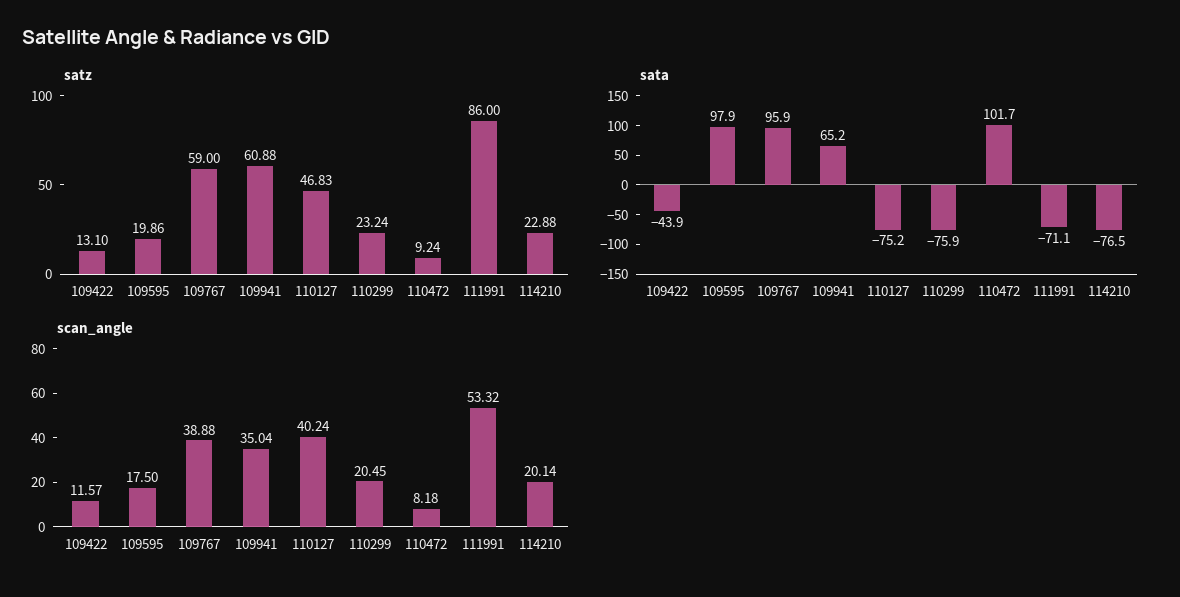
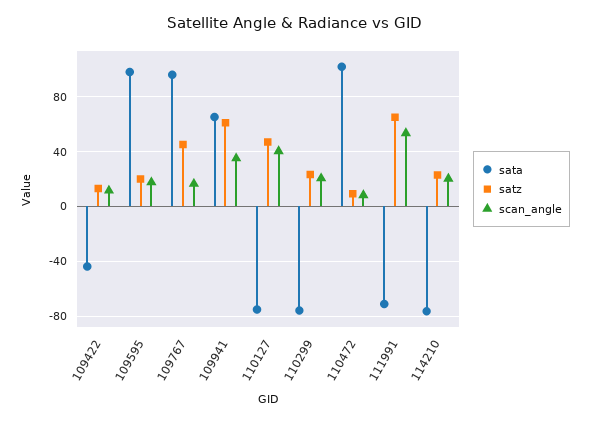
  {
    "satz": {
      "109422": 13.1,
      "109595": 19.86,
-     "109767": 59,
+     "109767": 45,
      "109941": 60.88,
      "110127": 46.83,
      "110299": 23.24,
      "110472": 9.24,
-     "111991": 86,
+     "111991": 65,
      "114210": 22.88
    },
    "sata": {
      "109422": -43.9,
      "109595": 97.9,
      "109767": 95.9,
      "109941": 65.2,
      "110127": -75.2,
      "110299": -75.9,
      "110472": 101.7,
      "111991": -71.1,
      "114210": -76.5
    },
    "scan_angle": {
      "109422": 11.57,
      "109595": 17.5,
-     "109767": 38.88,
+     "109767": 15,
      "109941": 35.04,
      "110127": 40.24,
      "110299": 20.45,
      "110472": 8.18,
      "111991": 53.32,
      "114210": 20.14
    }
  }

